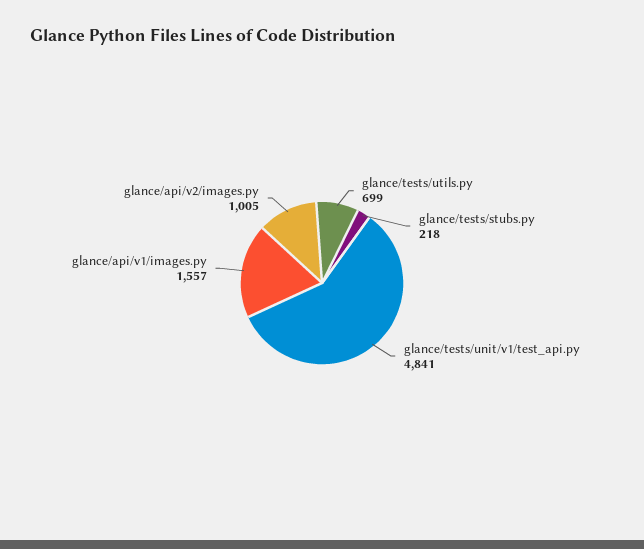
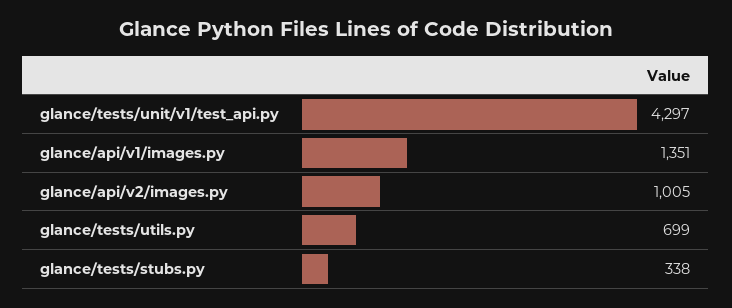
  {
    "glance/tests/utils.py": 699,
-   "glance/tests/stubs.py": 218,
+   "glance/tests/stubs.py": 338,
-   "glance/tests/unit/v1/test_api.py": 4841,
+   "glance/tests/unit/v1/test_api.py": 4297,
-   "glance/api/v1/images.py": 1557,
+   "glance/api/v1/images.py": 1351,
    "glance/api/v2/images.py": 1005
  }

